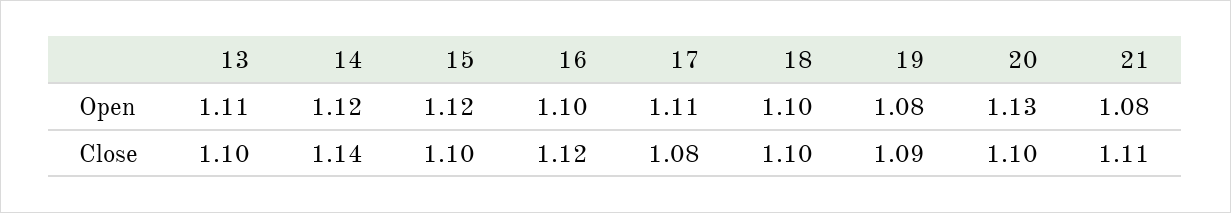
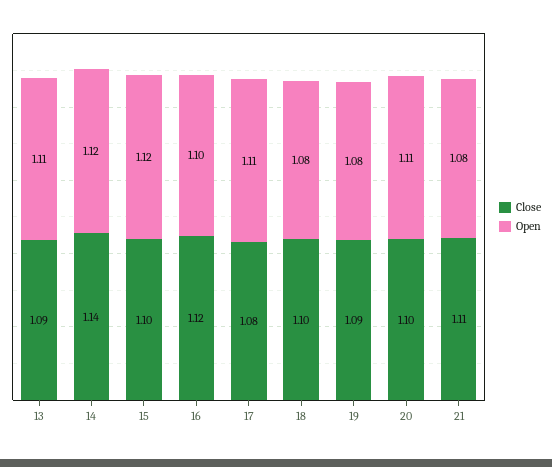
  {
    "Open": {
      "13": 1.11,
      "14": 1.12,
      "15": 1.12,
      "16": 1.1,
      "17": 1.11,
-     "18": 1.1,
+     "18": 1.08,
      "19": 1.08,
-     "20": 1.13,
+     "20": 1.11,
      "21": 1.08
    },
    "Close": {
-     "13": 1.1,
+     "13": 1.09,
      "14": 1.14,
      "15": 1.1,
      "16": 1.12,
      "17": 1.08,
      "18": 1.1,
      "19": 1.09,
      "20": 1.1,
      "21": 1.11
    }
  }

